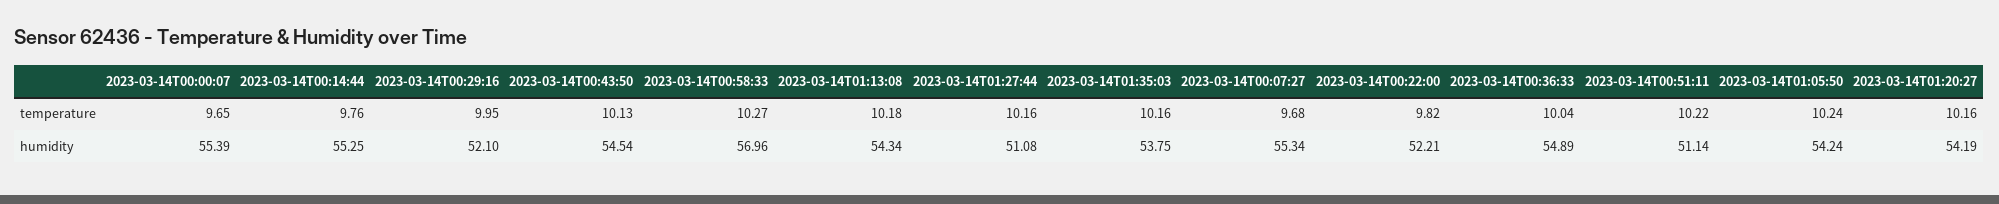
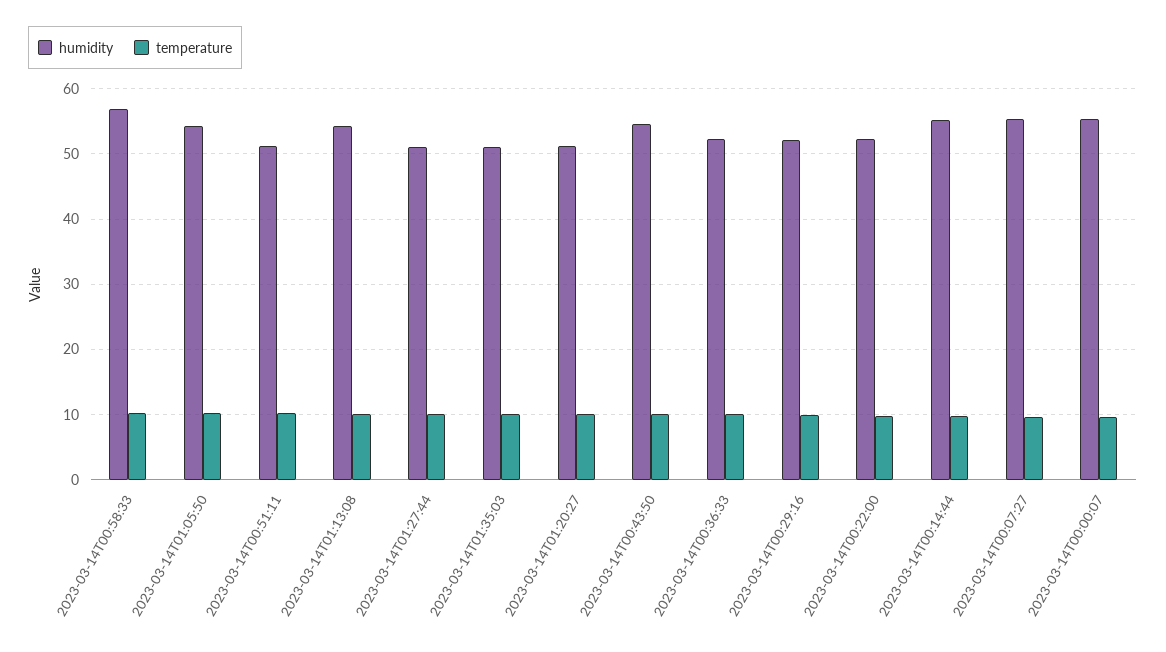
  {
    "temperature": {
      "2023-03-14T00:00:07": 9.65,
      "2023-03-14T00:14:44": 9.76,
      "2023-03-14T00:29:16": 9.95,
      "2023-03-14T00:43:50": 10.13,
      "2023-03-14T00:58:33": 10.27,
      "2023-03-14T01:13:08": 10.18,
      "2023-03-14T01:27:44": 10.16,
      "2023-03-14T01:35:03": 10.16,
      "2023-03-14T00:07:27": 9.68,
      "2023-03-14T00:22:00": 9.82,
      "2023-03-14T00:36:33": 10.04,
      "2023-03-14T00:51:11": 10.22,
      "2023-03-14T01:05:50": 10.24,
      "2023-03-14T01:20:27": 10.16
    },
    "humidity": {
      "2023-03-14T00:00:07": 55.39,
      "2023-03-14T00:14:44": 55.25,
      "2023-03-14T00:29:16": 52.1,
      "2023-03-14T00:43:50": 54.54,
      "2023-03-14T00:58:33": 56.96,
      "2023-03-14T01:13:08": 54.34,
      "2023-03-14T01:27:44": 51.08,
-     "2023-03-14T01:35:03": 53.75,
+     "2023-03-14T01:35:03": 51,
      "2023-03-14T00:07:27": 55.34,
      "2023-03-14T00:22:00": 52.21,
-     "2023-03-14T00:36:33": 54.89,
+     "2023-03-14T00:36:33": 52,
      "2023-03-14T00:51:11": 51.14,
      "2023-03-14T01:05:50": 54.24,
-     "2023-03-14T01:20:27": 54.19
+     "2023-03-14T01:20:27": 51
    }
  }

